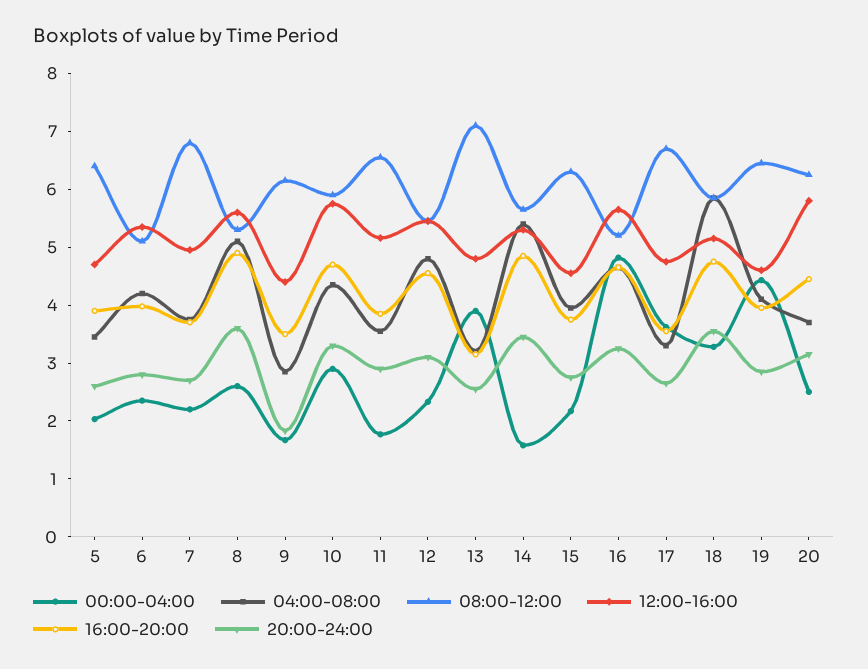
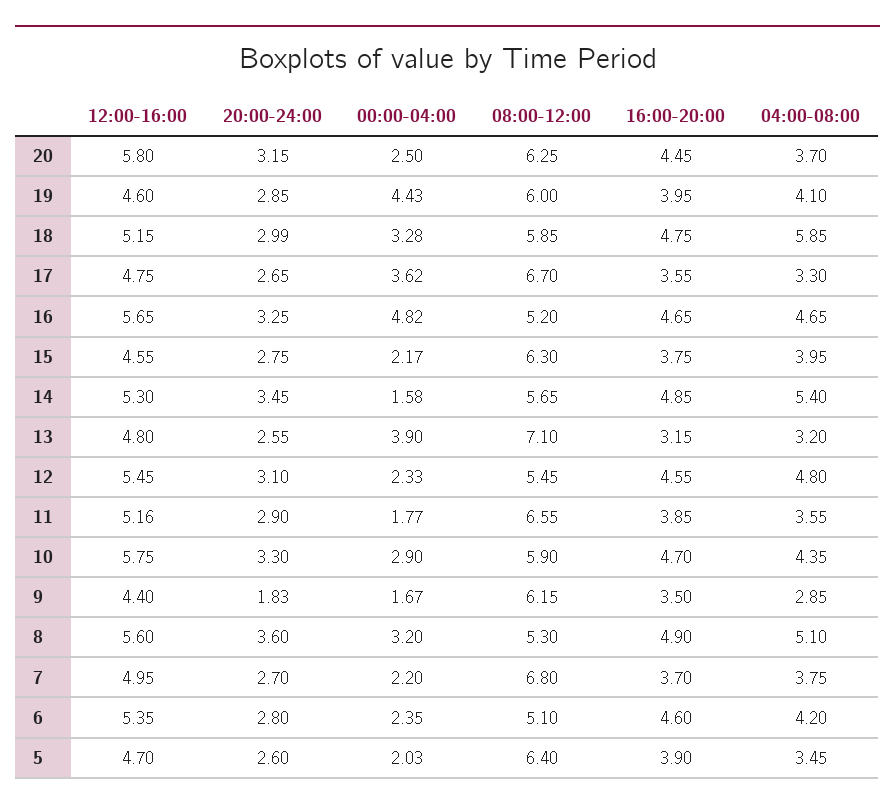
  {
    "00:00-04:00": {
      "5": 2.03,
      "6": 2.35,
      "7": 2.2,
-     "8": 2.6,
+     "8": 3.2,
      "9": 1.67,
      "10": 2.9,
      "11": 1.77,
      "12": 2.33,
      "13": 3.9,
      "14": 1.58,
      "15": 2.17,
      "16": 4.82,
      "17": 3.62,
      "18": 3.28,
      "19": 4.43,
      "20": 2.5
    },
    "04:00-08:00": {
      "5": 3.45,
      "6": 4.2,
      "7": 3.75,
      "8": 5.1,
      "9": 2.85,
      "10": 4.35,
      "11": 3.55,
      "12": 4.8,
      "13": 3.2,
      "14": 5.4,
      "15": 3.95,
      "16": 4.65,
      "17": 3.3,
      "18": 5.85,
      "19": 4.1,
      "20": 3.7
    },
    "08:00-12:00": {
      "5": 6.4,
      "6": 5.1,
      "7": 6.8,
      "8": 5.3,
      "9": 6.15,
      "10": 5.9,
      "11": 6.55,
      "12": 5.45,
      "13": 7.1,
      "14": 5.65,
      "15": 6.3,
      "16": 5.2,
      "17": 6.7,
      "18": 5.85,
-     "19": 6.4,
+     "19": 6,
      "20": 6.25
    },
    "12:00-16:00": {
      "5": 4.7,
      "6": 5.35,
      "7": 4.95,
      "8": 5.6,
      "9": 4.4,
      "10": 5.75,
      "11": 5.16,
      "12": 5.45,
      "13": 4.8,
      "14": 5.3,
      "15": 4.55,
      "16": 5.65,
      "17": 4.75,
      "18": 5.15,
      "19": 4.6,
      "20": 5.8
    },
    "16:00-20:00": {
      "5": 3.9,
-     "6": 4,
+     "6": 4.6,
      "7": 3.7,
      "8": 4.9,
      "9": 3.5,
      "10": 4.7,
      "11": 3.85,
      "12": 4.55,
      "13": 3.15,
      "14": 4.85,
      "15": 3.75,
      "16": 4.65,
      "17": 3.55,
      "18": 4.75,
      "19": 3.95,
      "20": 4.45
    },
    "20:00-24:00": {
      "5": 2.6,
      "6": 2.8,
      "7": 2.7,
      "8": 3.6,
      "9": 1.83,
      "10": 3.3,
      "11": 2.9,
      "12": 3.1,
      "13": 2.55,
      "14": 3.45,
      "15": 2.75,
      "16": 3.25,
      "17": 2.65,
-     "18": 3.6,
+     "18": 2.99,
      "19": 2.85,
      "20": 3.15
    }
  }

